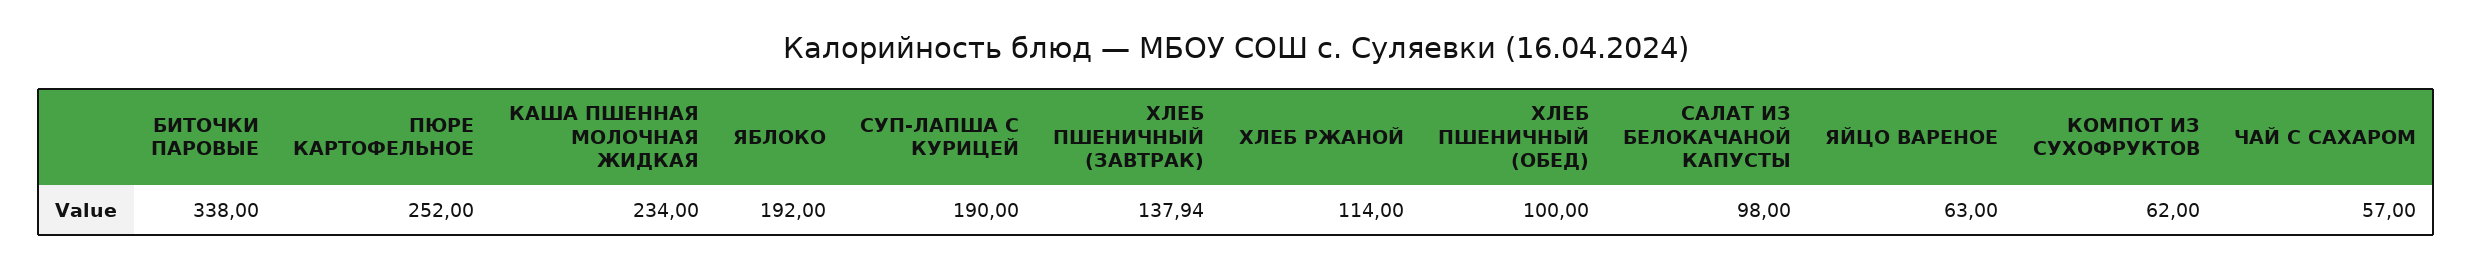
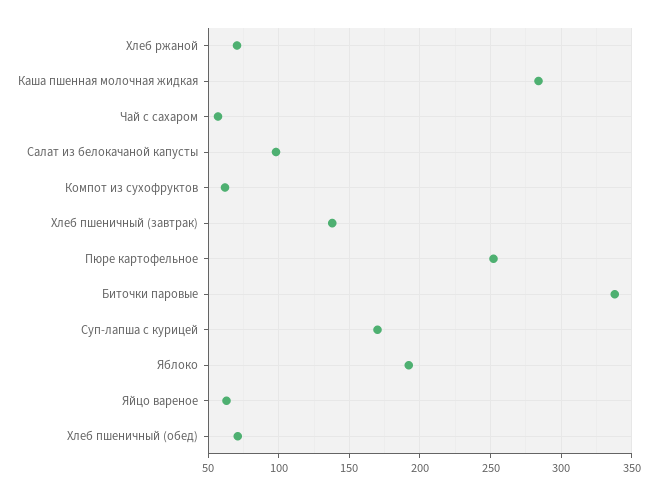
  {
    "БИТОЧКИ ПАРОВЫЕ": 338,
    "ПЮРЕ КАРТОФЕЛЬНОЕ": 252,
-   "КАША ПШЕННАЯ МОЛОЧНАЯ ЖИДКАЯ": 234,
+   "КАША ПШЕННАЯ МОЛОЧНАЯ ЖИДКАЯ": 285,
    "ЯБЛОКО": 192,
-   "СУП-ЛАПША С КУРИЦЕЙ": 190,
+   "СУП-ЛАПША С КУРИЦЕЙ": 170,
    "ХЛЕБ ПШЕНИЧНЫЙ (ЗАВТРАК)": 137.94,
-   "ХЛЕБ РЖАНОЙ": 114,
+   "ХЛЕБ РЖАНОЙ": 70,
-   "ХЛЕБ ПШЕНИЧНЫЙ (ОБЕД)": 100,
+   "ХЛЕБ ПШЕНИЧНЫЙ (ОБЕД)": 70,
    "САЛАТ ИЗ БЕЛОКАЧАНОЙ КАПУСТЫ": 98,
    "ЯЙЦО ВАРЕНОЕ": 63,
    "КОМПОТ ИЗ СУХОФРУКТОВ": 62,
    "ЧАЙ С САХАРОМ": 57
  }

